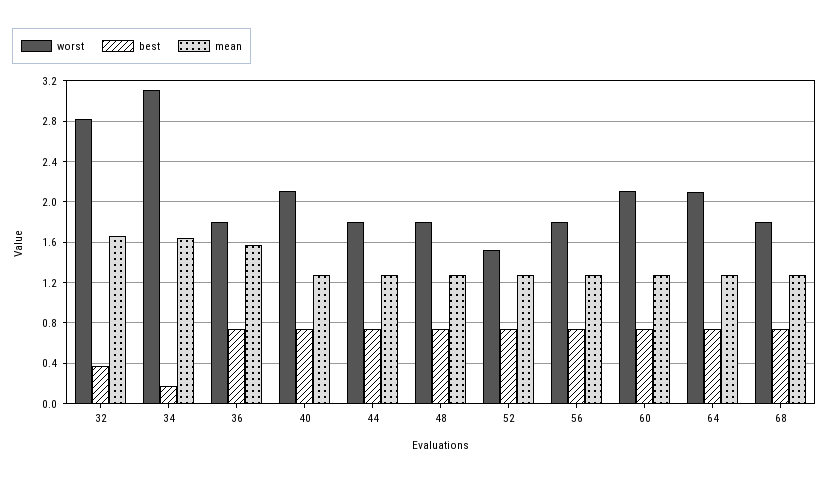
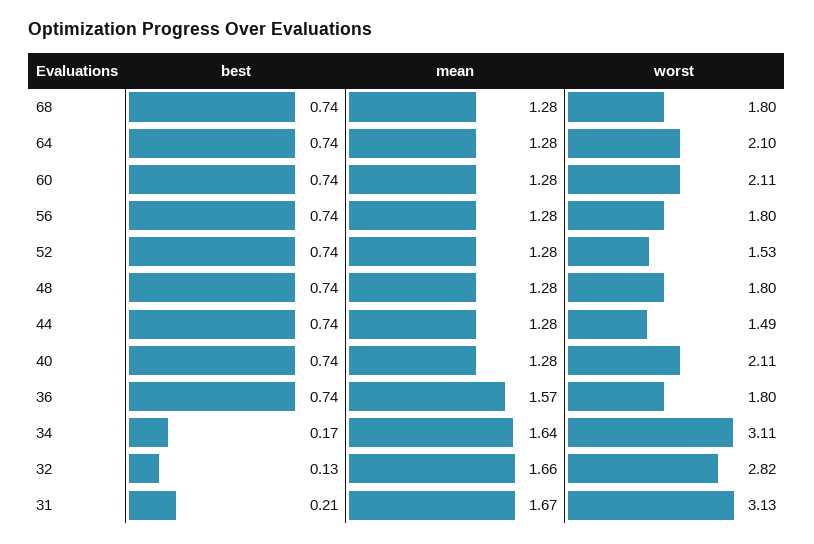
  {
    "worst": {
      "32": 2.82,
      "34": 3.11,
      "36": 1.8,
      "40": 2.11,
-     "44": 1.8,
+     "44": 1.49,
      "48": 1.8,
      "52": 1.53,
      "56": 1.8,
      "60": 2.11,
      "64": 2.1,
-     "68": 1.8
+     "68": 1.8,
+     "31": 3.13
    },
    "best": {
-     "32": 0.4,
+     "32": 0.13,
      "34": 0.17,
      "36": 0.74,
      "40": 0.74,
      "44": 0.74,
      "48": 0.74,
      "52": 0.74,
      "56": 0.74,
      "60": 0.74,
      "64": 0.74,
-     "68": 0.74
+     "68": 0.74,
+     "31": 0.21
    },
    "mean": {
      "32": 1.66,
      "34": 1.64,
      "36": 1.57,
      "40": 1.28,
      "44": 1.28,
      "48": 1.28,
      "52": 1.28,
      "56": 1.28,
      "60": 1.28,
      "64": 1.28,
-     "68": 1.28
+     "68": 1.28,
+     "31": 1.67
    }
  }

